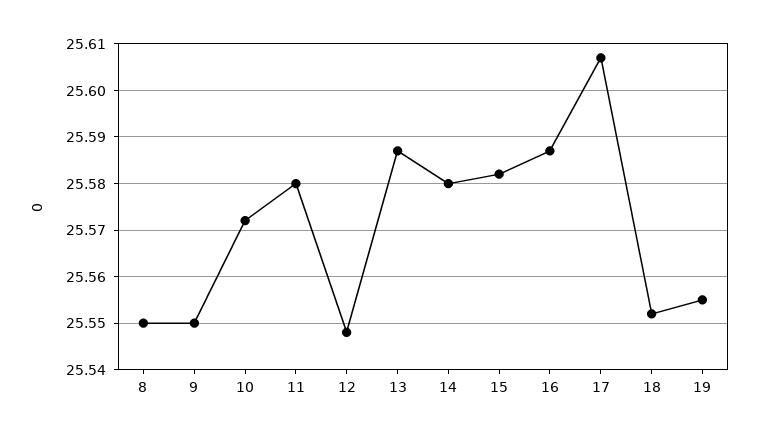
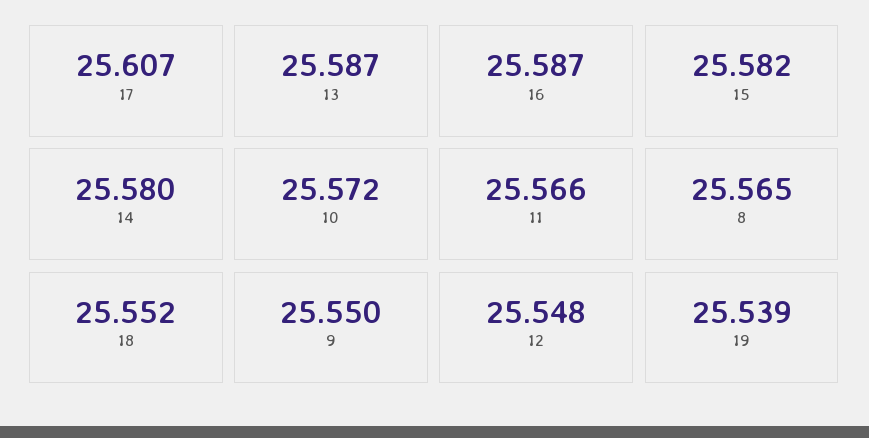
  {
-   "8": 25.55,
+   "8": 25.565,
    "9": 25.55,
    "10": 25.572,
-   "11": 25.58,
+   "11": 25.566,
    "12": 25.548,
    "13": 25.587,
    "14": 25.58,
    "15": 25.582,
    "16": 25.587,
    "17": 25.607,
    "18": 25.552,
-   "19": 25.555
+   "19": 25.539
  }

